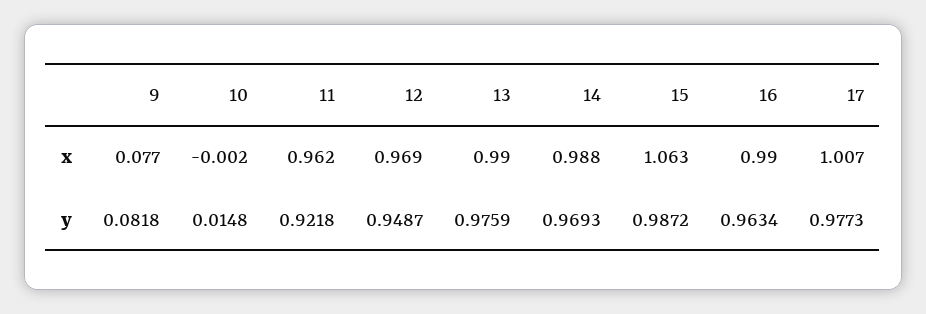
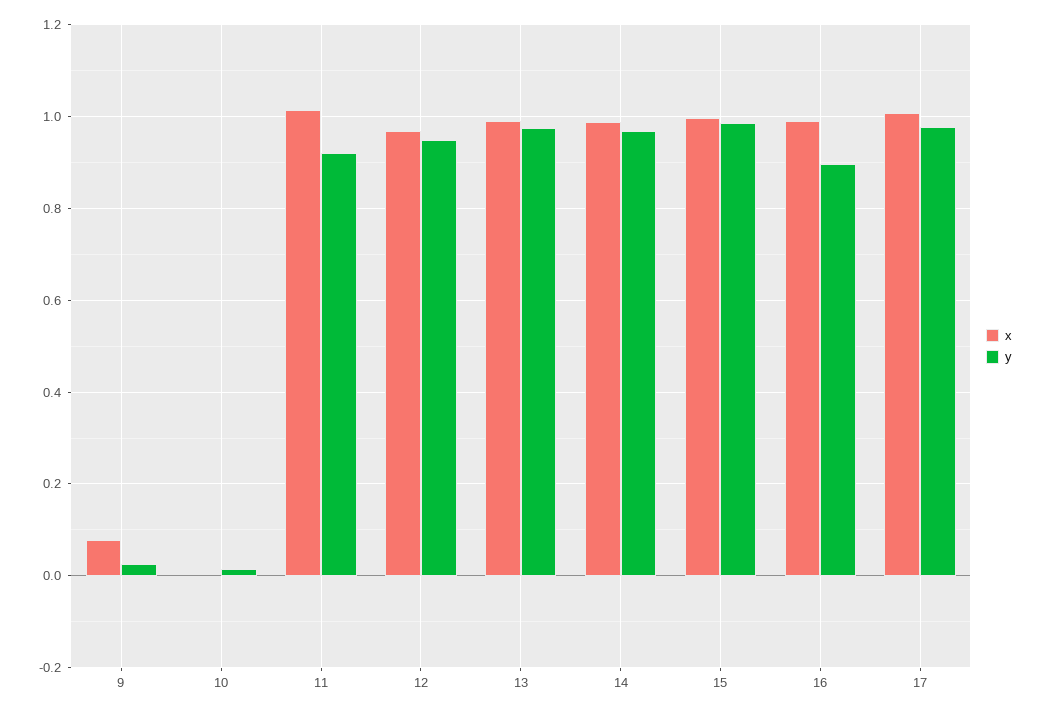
  {
    "x": {
      "9": 0.077,
      "10": -0.002,
-     "11": 0.962,
+     "11": 1.02,
      "12": 0.969,
      "13": 0.99,
      "14": 0.988,
-     "15": 1.063,
+     "15": 1,
      "16": 0.99,
      "17": 1.007
    },
    "y": {
-     "9": 0.0818,
+     "9": 0.02,
      "10": 0.0148,
      "11": 0.9218,
      "12": 0.9487,
      "13": 0.9759,
      "14": 0.9693,
      "15": 0.9872,
-     "16": 0.9634,
+     "16": 0.9,
      "17": 0.9773
    }
  }

